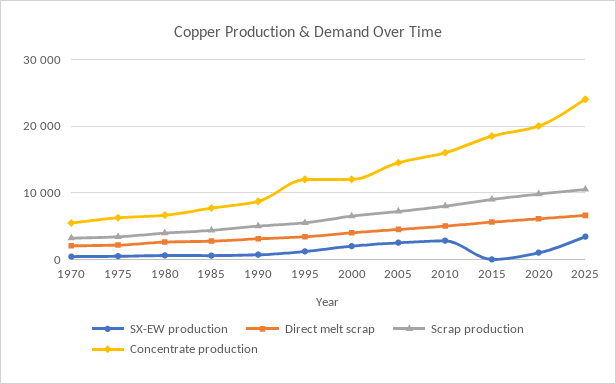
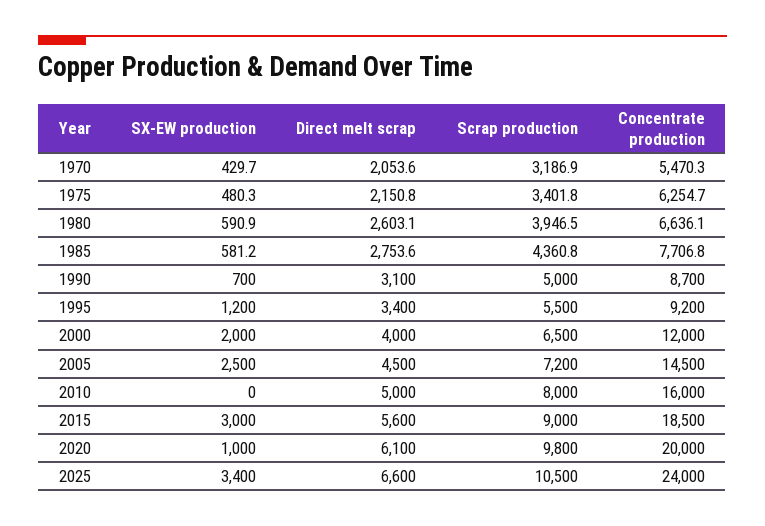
  {
    "SX-EW production": {
      "1970": 429.7,
      "1975": 480.3,
      "1980": 590.9,
      "1985": 581.2,
      "1990": 700,
      "1995": 1200,
      "2000": 2000,
      "2005": 2500,
-     "2010": 3000,
+     "2010": 0,
-     "2015": 0,
+     "2015": 3000,
      "2020": 1000,
      "2025": 3400
    },
    "Direct melt scrap": {
      "1970": 2053.6,
      "1975": 2150.8,
      "1980": 2603.1,
      "1985": 2753.6,
      "1990": 3100,
      "1995": 3400,
      "2000": 4000,
      "2005": 4500,
      "2010": 5000,
      "2015": 5600,
      "2020": 6100,
      "2025": 6600
    },
    "Scrap production": {
      "1970": 3186.9,
      "1975": 3401.8,
      "1980": 3946.5,
      "1985": 4360.8,
      "1990": 5000,
      "1995": 5500,
      "2000": 6500,
      "2005": 7200,
      "2010": 8000,
      "2015": 9000,
      "2020": 9800,
      "2025": 10500
    },
    "Concentrate production": {
      "1970": 5470.3,
      "1975": 6254.7,
      "1980": 6636.1,
      "1985": 7706.8,
      "1990": 8700,
-     "1995": 12000,
+     "1995": 9200,
      "2000": 12000,
      "2005": 14500,
      "2010": 16000,
      "2015": 18500,
      "2020": 20000,
      "2025": 24000
    }
  }

